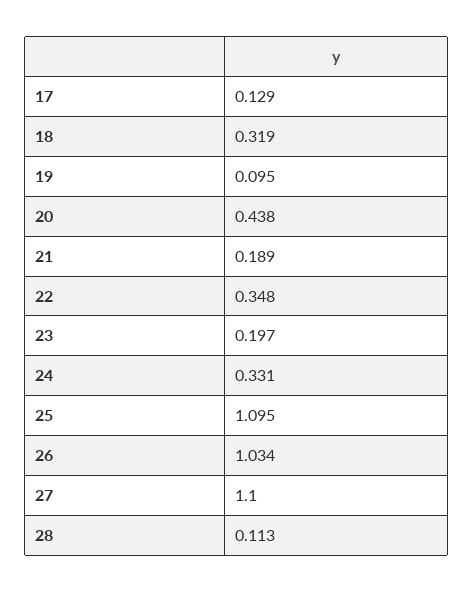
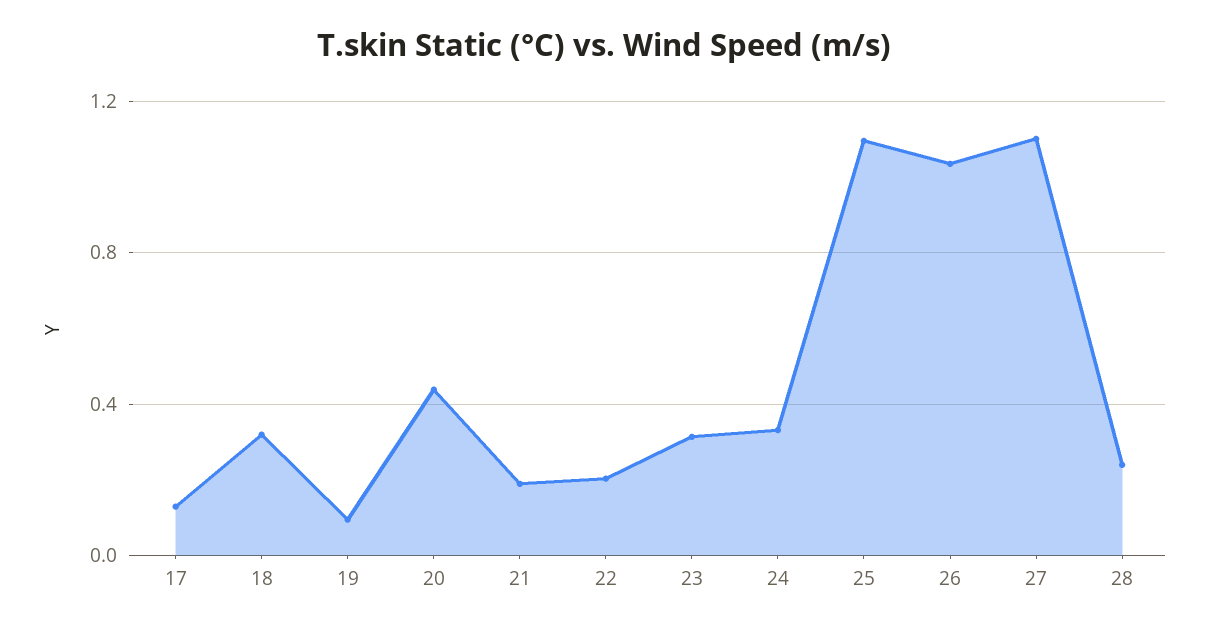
  {
    "17": 0.129,
    "18": 0.319,
    "19": 0.095,
    "20": 0.438,
    "21": 0.189,
-   "22": 0.348,
+   "22": 0.2,
-   "23": 0.197,
+   "23": 0.3,
    "24": 0.331,
    "25": 1.095,
    "26": 1.034,
    "27": 1.1,
-   "28": 0.113
+   "28": 0.25
  }

